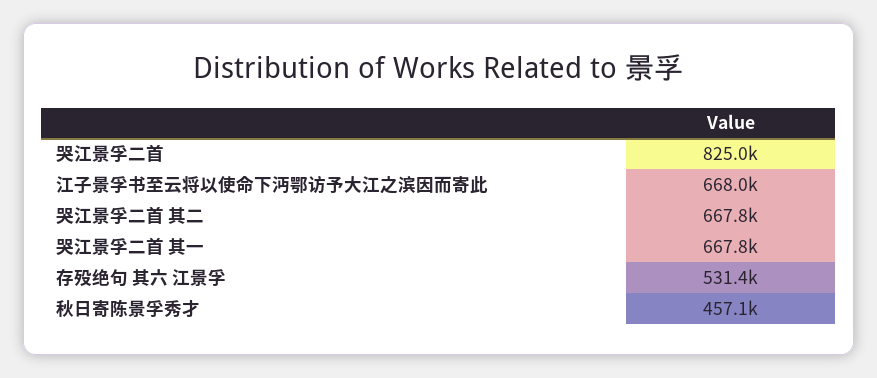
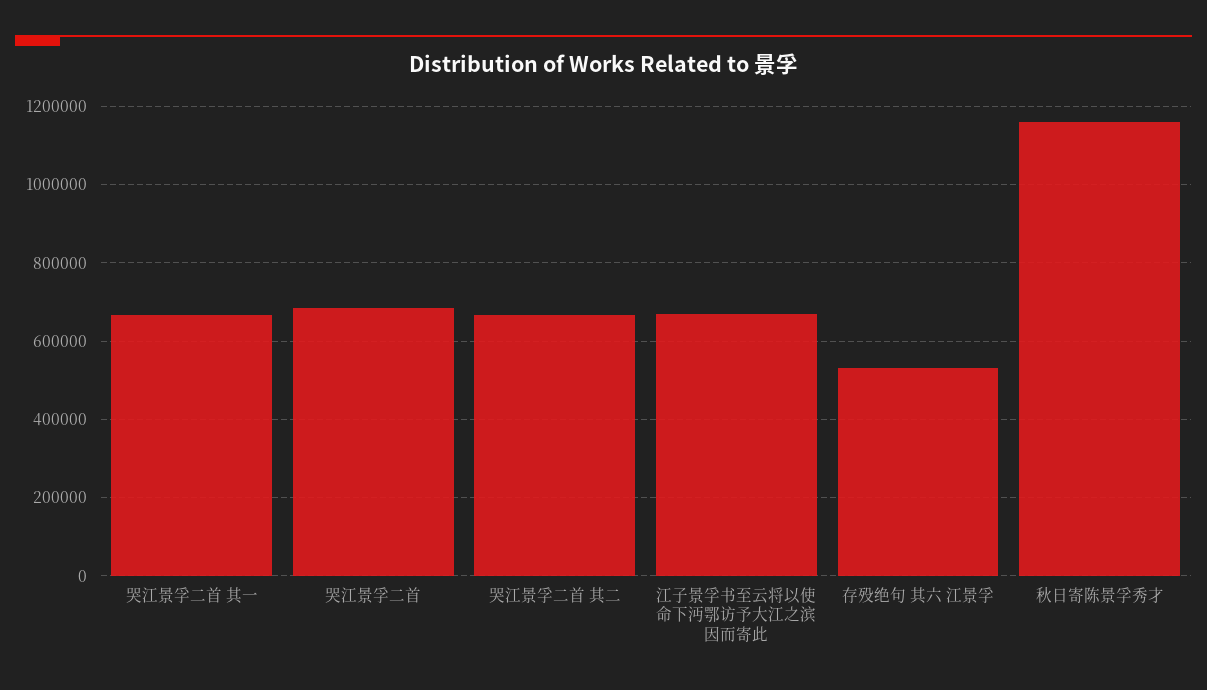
  {
-   "哭江景孚二首": 825000,
+   "哭江景孚二首": 680000,
    "江子景孚书至云将以使命下沔鄂访予大江之滨因而寄此": 668000,
    "哭江景孚二首 其二": 667800,
    "哭江景孚二首 其一": 667800,
    "存殁绝句 其六 江景孚": 531400,
-   "秋日寄陈景孚秀才": 457100
+   "秋日寄陈景孚秀才": 1160000
  }

